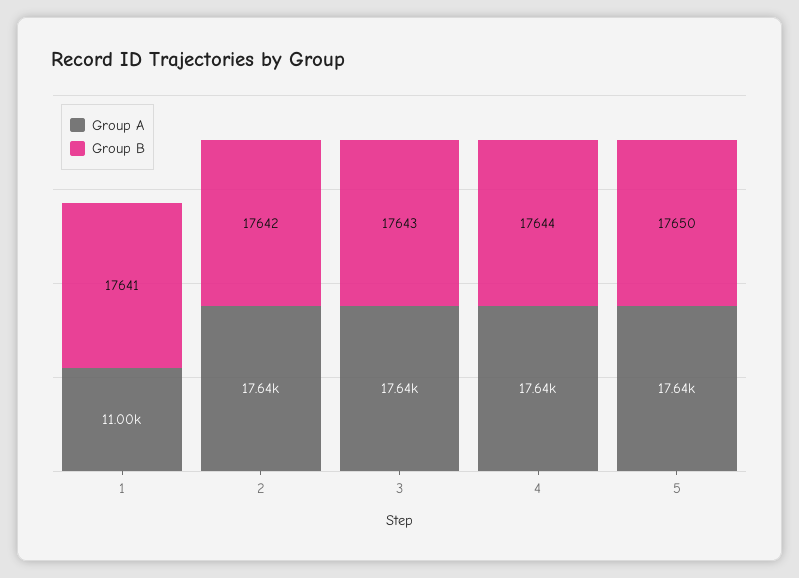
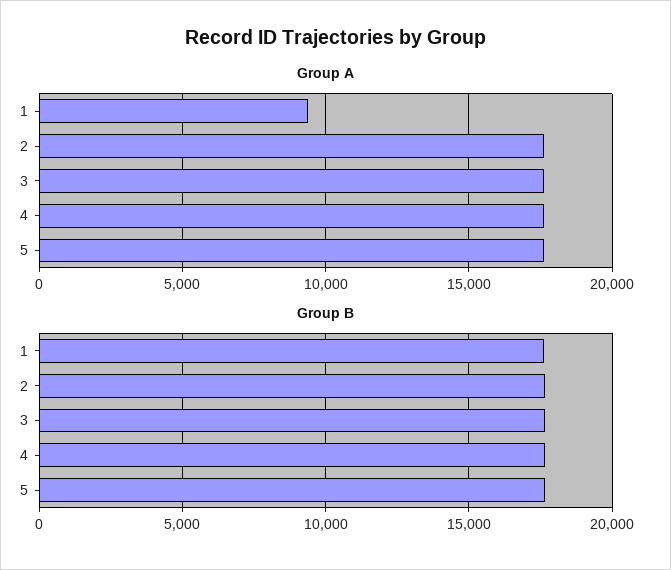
  {
    "Group A": {
-     "1": 11000,
+     "1": 9500,
      "2": 17640,
      "3": 17640,
      "4": 17640,
      "5": 17640
    },
    "Group B": {
      "1": 17641,
      "2": 17642,
      "3": 17643,
      "4": 17644,
      "5": 17650
    }
  }

